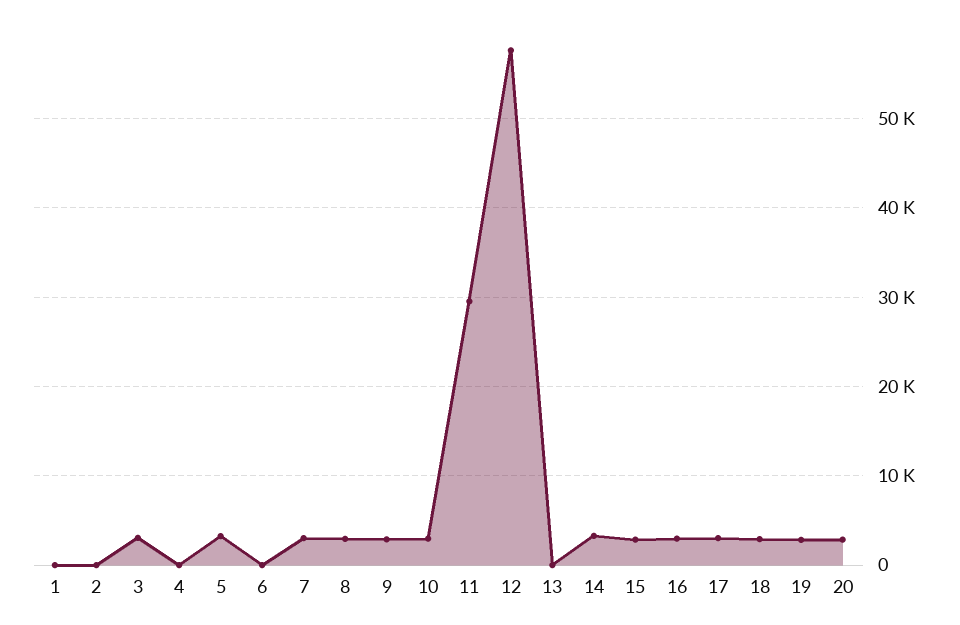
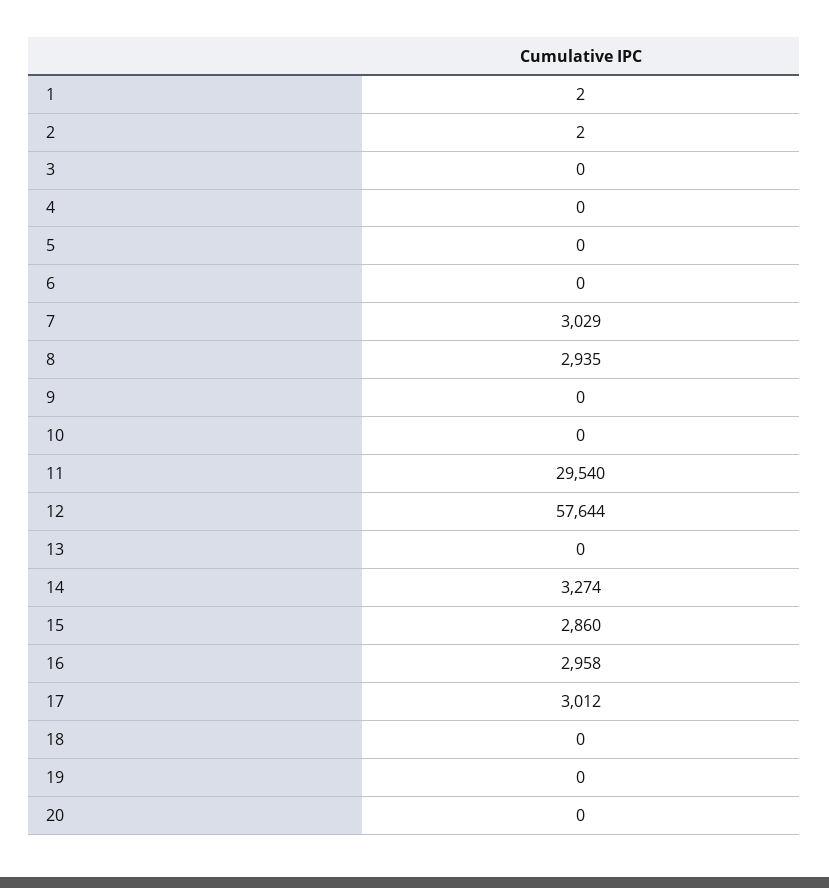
  {
    "1": 2,
    "2": 2,
-   "3": 3000,
+   "3": 0,
    "4": 0,
-   "5": 3000,
+   "5": 0,
    "6": 0,
    "7": 3029,
    "8": 2935,
-   "9": 3000,
+   "9": 0,
-   "10": 3000,
+   "10": 0,
    "11": 29540,
    "12": 57644,
    "13": 0,
    "14": 3274,
    "15": 2860,
    "16": 2958,
    "17": 3012,
-   "18": 3000,
+   "18": 0,
-   "19": 3000,
+   "19": 0,
-   "20": 3000
+   "20": 0
  }

